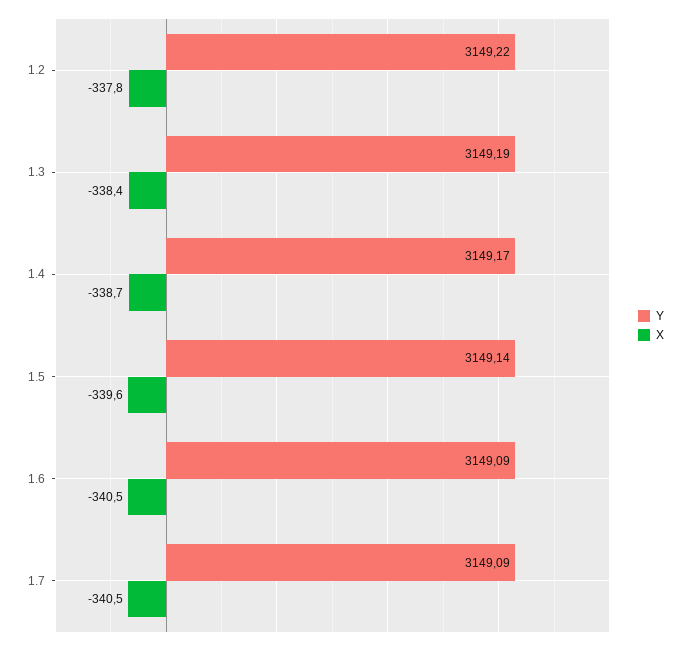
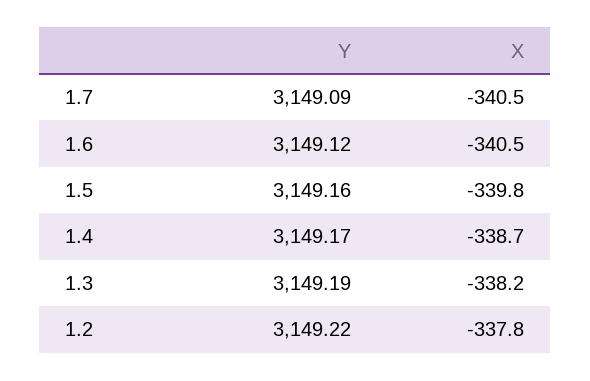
  {
    "Y": {
      "1.2": 3149.22,
      "1.3": 3149.19,
      "1.4": 3149.17,
-     "1.5": 3149.14,
+     "1.5": 3149.16,
-     "1.6": 3149.09,
+     "1.6": 3149.12,
      "1.7": 3149.09
    },
    "X": {
      "1.2": -337.8,
-     "1.3": -338.4,
+     "1.3": -338.2,
      "1.4": -338.7,
-     "1.5": -339.6,
+     "1.5": -339.8,
      "1.6": -340.5,
      "1.7": -340.5
    }
  }

